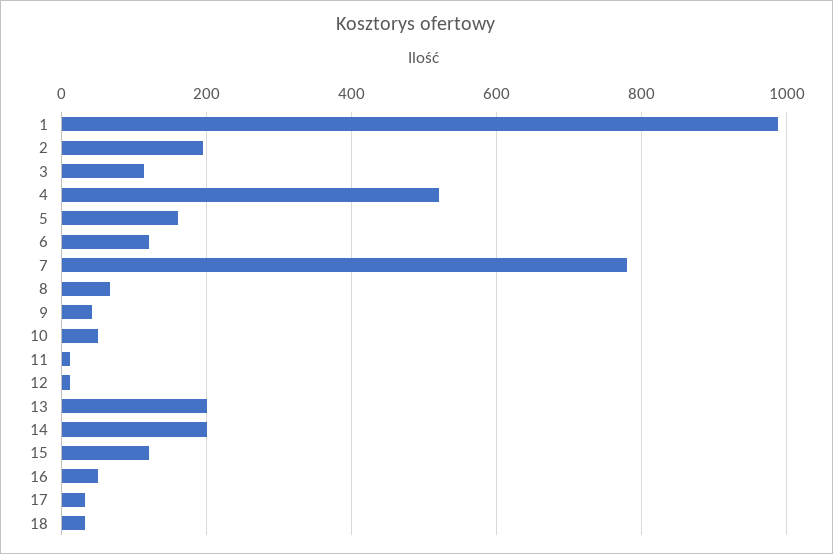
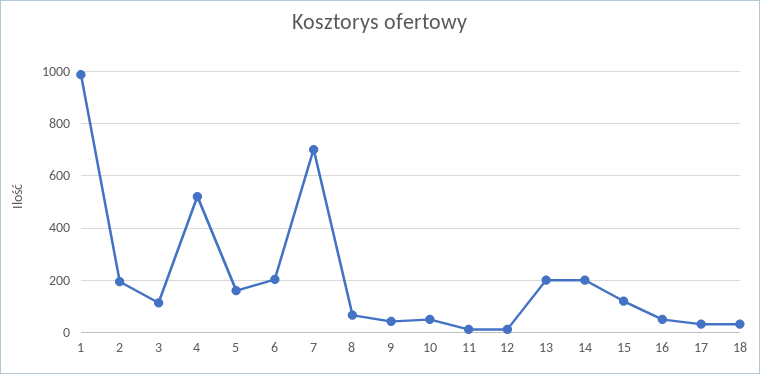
  {
    "1": 980,
    "2": 200,
    "3": 120,
    "4": 520,
    "5": 160,
-   "6": 120,
+   "6": 200,
-   "7": 780,
+   "7": 700,
    "8": 60,
    "9": 40,
    "10": 60,
    "11": 20,
    "12": 20,
    "13": 200,
    "14": 200,
    "15": 120,
    "16": 60,
    "17": 40,
    "18": 40
  }

